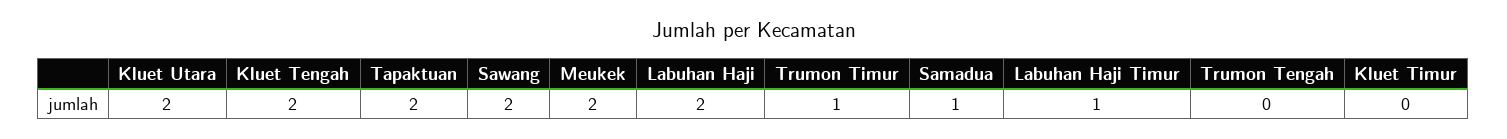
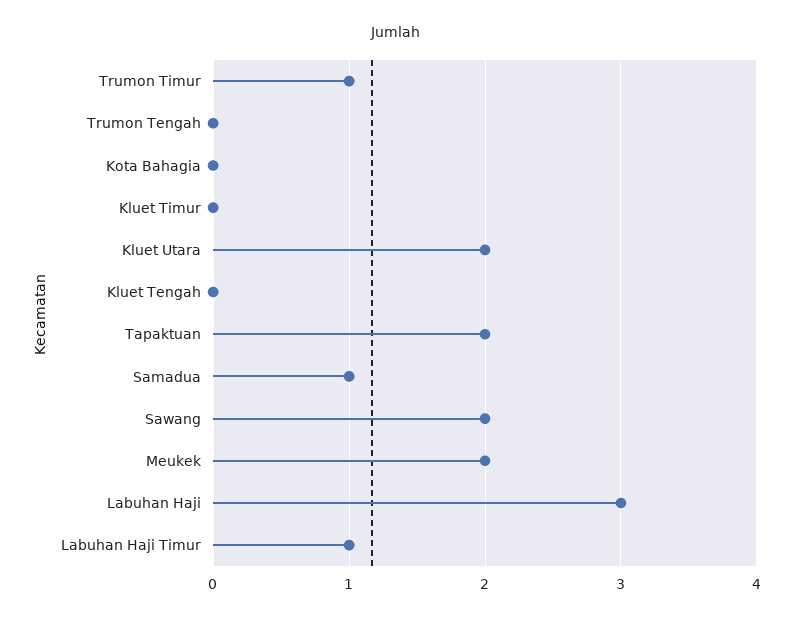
  {
    "Kluet Utara": 2,
-   "Kluet Tengah": 2,
+   "Kluet Tengah": 0,
    "Tapaktuan": 2,
    "Sawang": 2,
    "Meukek": 2,
-   "Labuhan Haji": 2,
+   "Labuhan Haji": 3,
    "Trumon Timur": 1,
    "Samadua": 1,
    "Labuhan Haji Timur": 1,
    "Trumon Tengah": 0,
-   "Kluet Timur": 0
+   "Kluet Timur": 0,
+   "Kota Bahagia": 0
  }

